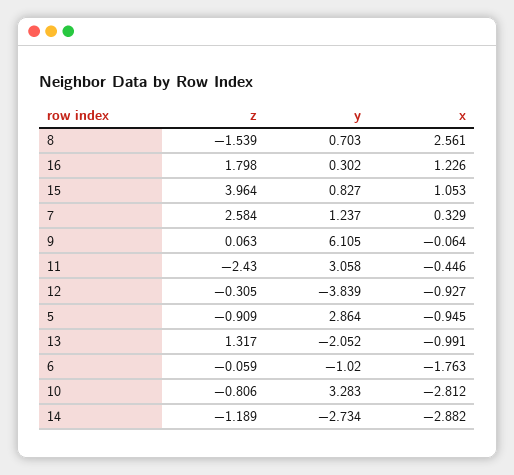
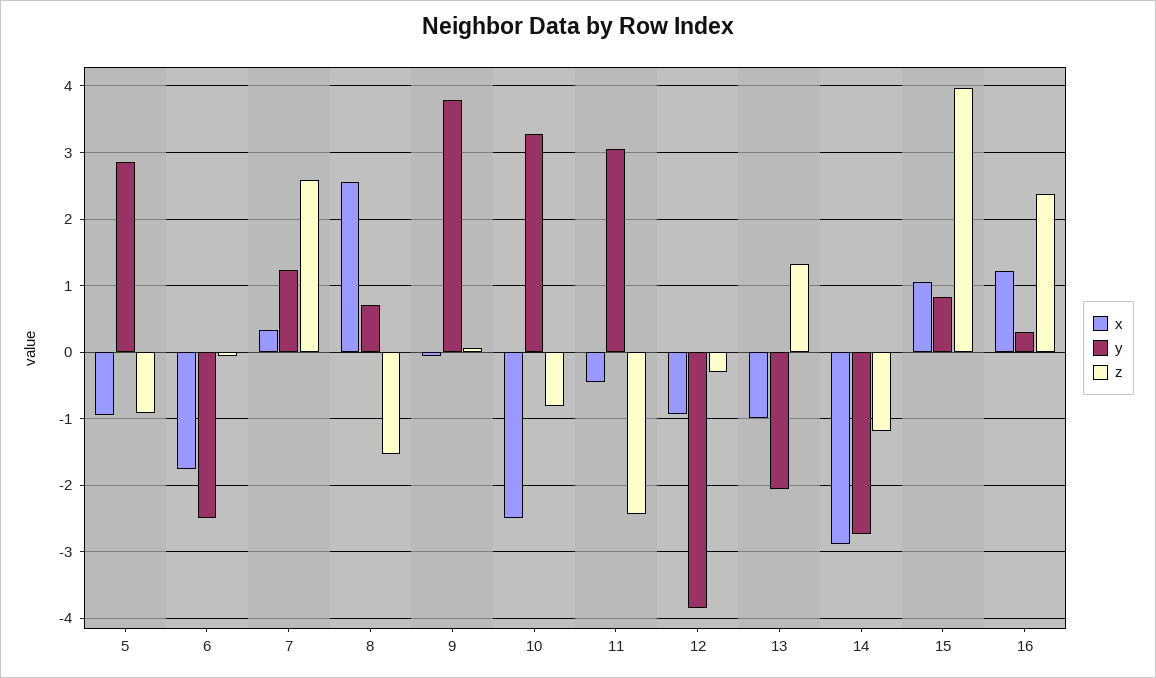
  {
    "z": {
      "8": -1.539,
-     "16": 1.798,
+     "16": 2.4,
      "15": 3.964,
      "7": 2.584,
      "9": 0.063,
      "11": -2.43,
      "12": -0.305,
      "5": -0.909,
      "13": 1.317,
      "6": -0.059,
      "10": -0.806,
      "14": -1.189
    },
    "y": {
      "8": 0.703,
      "16": 0.302,
      "15": 0.827,
      "7": 1.237,
-     "9": 6.105,
+     "9": 3.8,
      "11": 3.058,
      "12": -3.839,
      "5": 2.864,
      "13": -2.052,
-     "6": -1.02,
+     "6": -2.5,
      "10": 3.283,
      "14": -2.734
    },
    "x": {
      "8": 2.561,
      "16": 1.226,
      "15": 1.053,
      "7": 0.329,
      "9": -0.064,
      "11": -0.446,
      "12": -0.927,
      "5": -0.945,
      "13": -0.991,
      "6": -1.763,
-     "10": -2.812,
+     "10": -2.5,
      "14": -2.882
    }
  }

